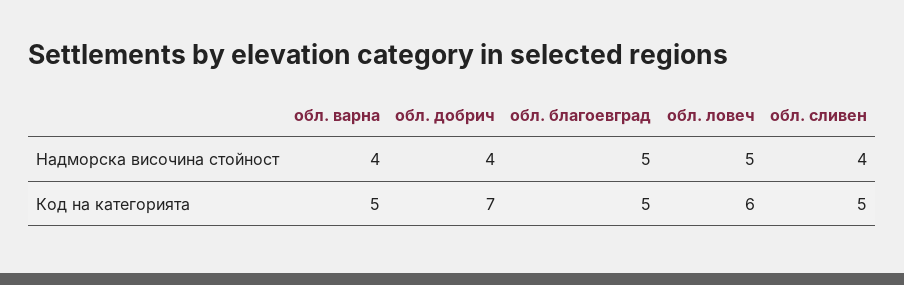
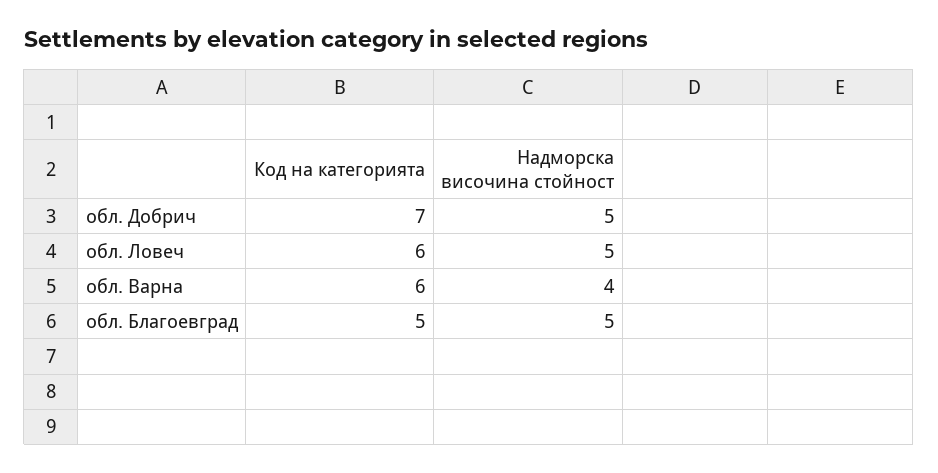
  {
    "обл. варна": {
      "Надморска височина стойност": 4,
-     "Код на категорията": 5
+     "Код на категорията": 6
    },
    "обл. добрич": {
-     "Надморска височина стойност": 4,
+     "Надморска височина стойност": 5,
      "Код на категорията": 7
    },
    "обл. благоевград": {
      "Надморска височина стойност": 5,
      "Код на категорията": 5
    },
    "обл. ловеч": {
      "Надморска височина стойност": 5,
      "Код на категорията": 6
-   },
+   }
-   "обл. сливен": {
-     "Надморска височина стойност": 4,
-     "Код на категорията": 5
-   }
  }

